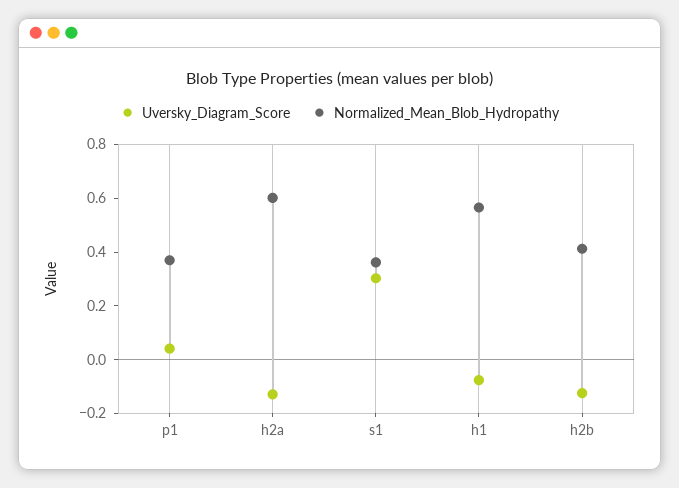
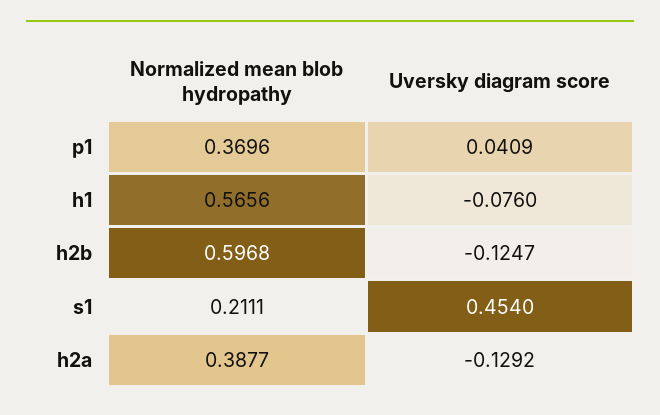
  {
    "Uversky_Diagram_Score": {
      "p1": 0.0409,
      "h2a": -0.1292,
-     "s1": 0.3,
+     "s1": 0.454,
      "h1": -0.076,
      "h2b": -0.1247
    },
    "Normalized_Mean_Blob_Hydropathy": {
      "p1": 0.3696,
-     "h2a": 0.6,
+     "h2a": 0.3877,
-     "s1": 0.35,
+     "s1": 0.2111,
      "h1": 0.5656,
-     "h2b": 0.4
+     "h2b": 0.5968
    }
  }

